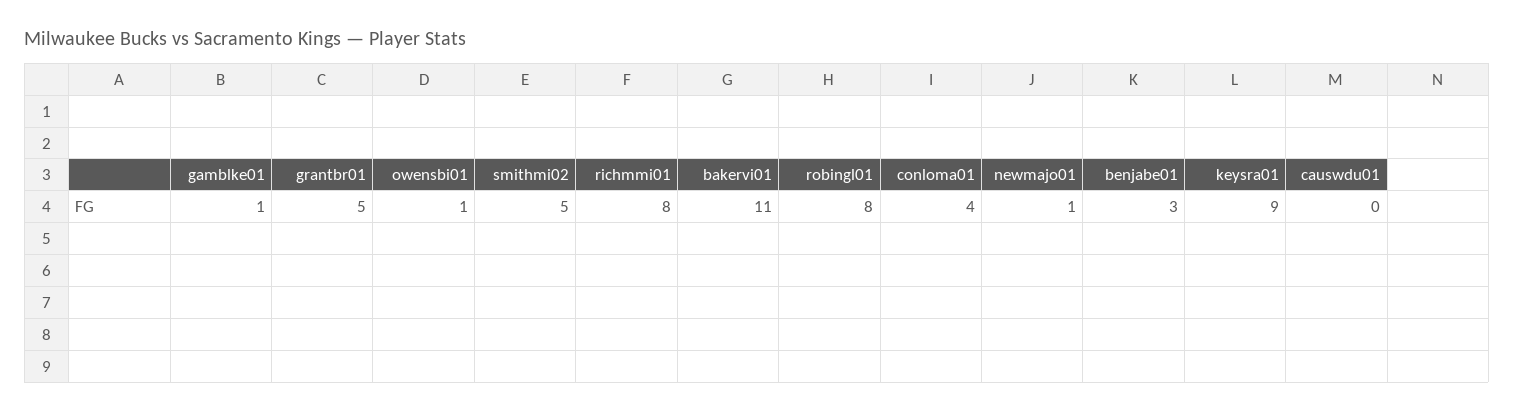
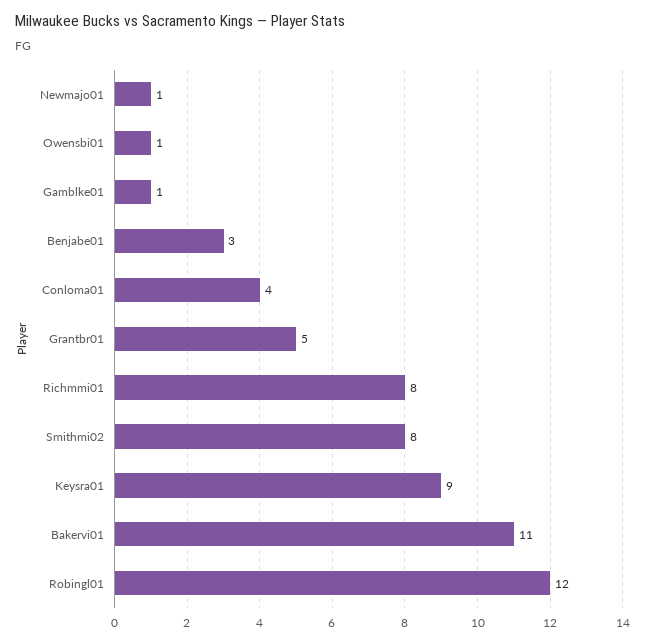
  {
    "gamblke01": 1,
    "grantbr01": 5,
    "owensbi01": 1,
-   "smithmi02": 5,
+   "smithmi02": 8,
    "richmmi01": 8,
    "bakervi01": 11,
-   "robingl01": 8,
+   "robingl01": 12,
    "conloma01": 4,
    "newmajo01": 1,
    "benjabe01": 3,
-   "keysra01": 9,
+   "keysra01": 9
-   "causwdu01": 0
  }

